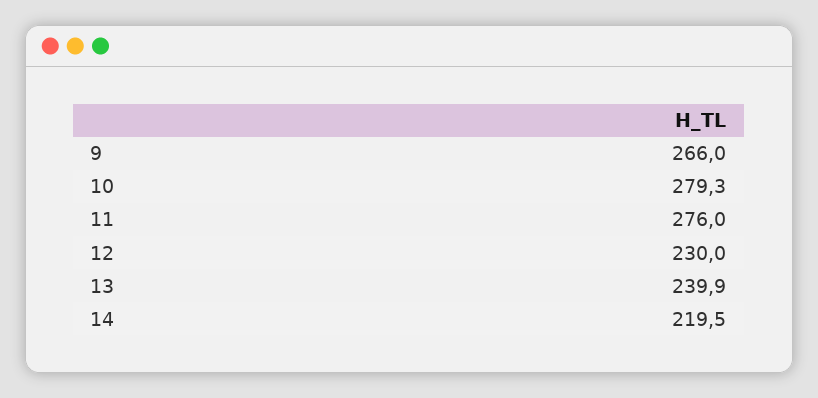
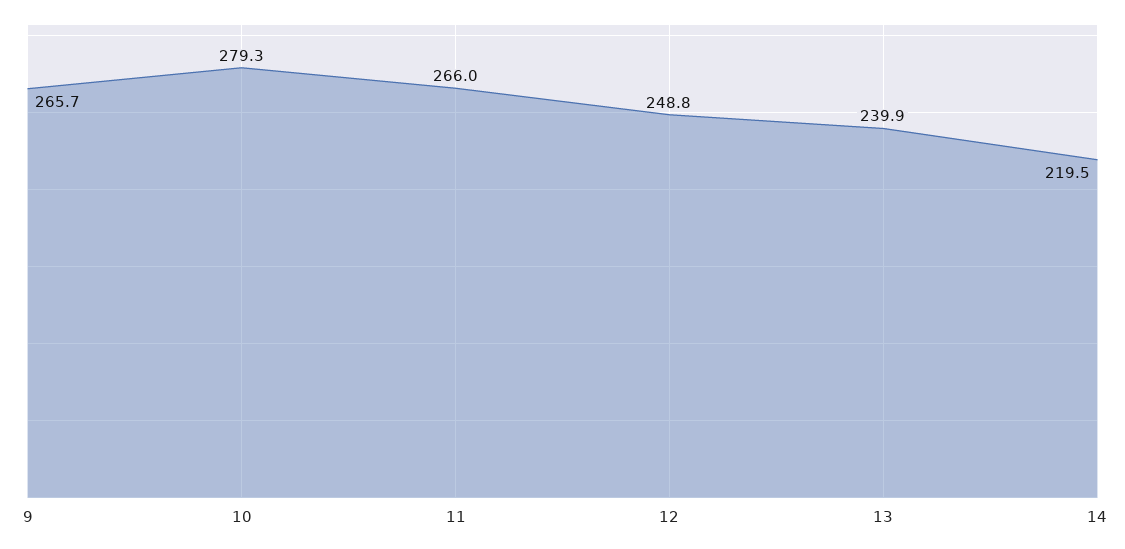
  {
-   "9": 266,
+   "9": 265.7,
    "10": 279.3,
-   "11": 276,
+   "11": 266,
-   "12": 230,
+   "12": 248.8,
    "13": 239.9,
    "14": 219.5
  }

